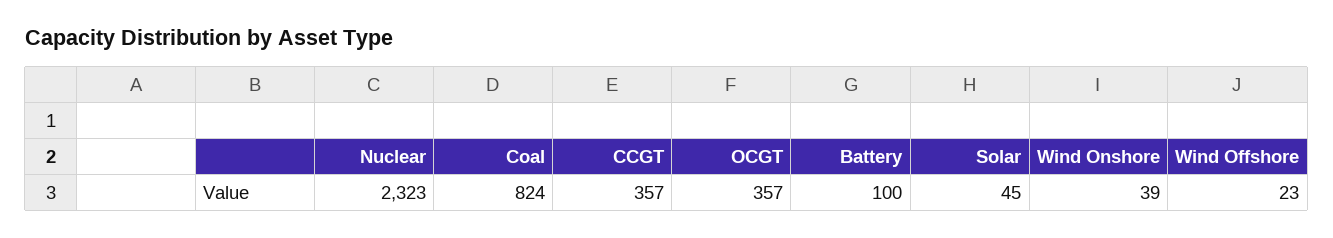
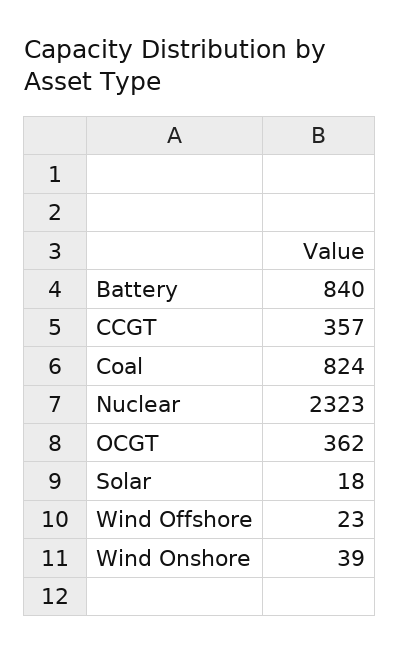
  {
    "Nuclear": 2323,
    "Coal": 824,
    "CCGT": 357,
-   "OCGT": 357,
+   "OCGT": 362,
-   "Battery": 100,
+   "Battery": 840,
-   "Solar": 45,
+   "Solar": 18,
    "Wind Onshore": 39,
    "Wind Offshore": 23
  }

